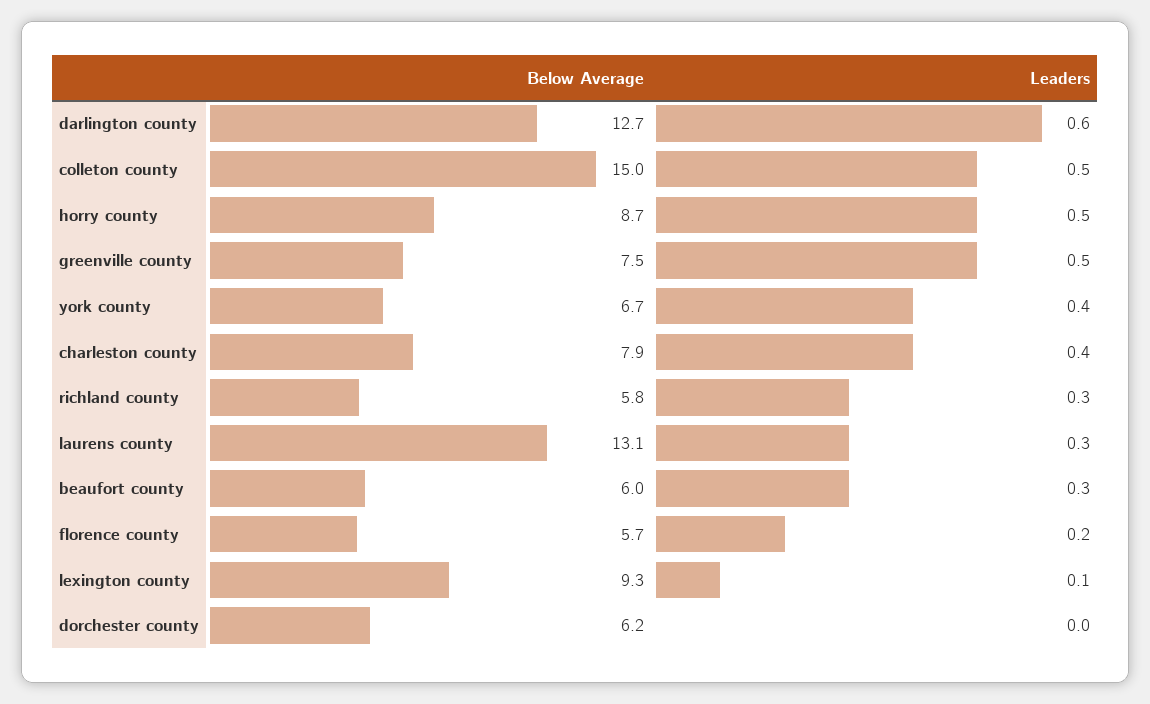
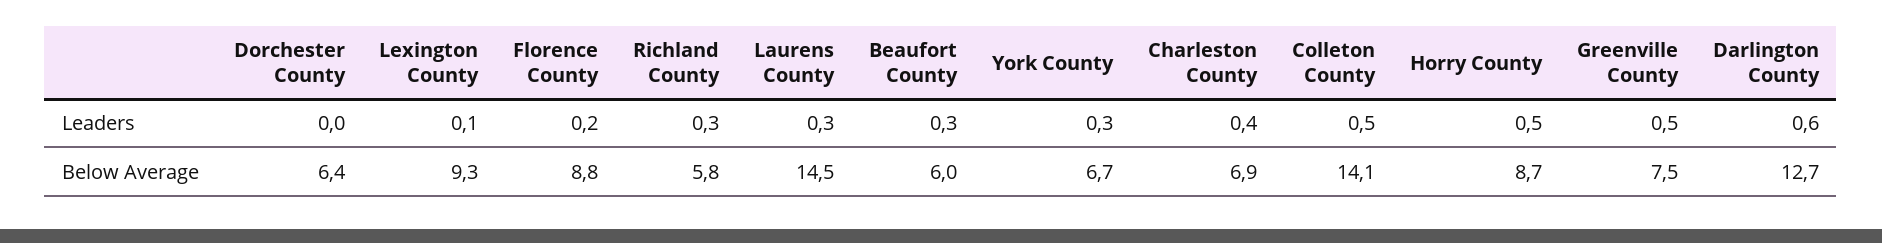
  {
    "Below Average": {
      "darlington county": 12.7,
-     "colleton county": 15,
+     "colleton county": 14.1,
      "horry county": 8.7,
      "greenville county": 7.5,
      "york county": 6.7,
-     "charleston county": 7.9,
+     "charleston county": 6.9,
      "richland county": 5.8,
-     "laurens county": 13.1,
+     "laurens county": 14.5,
      "beaufort county": 6,
-     "florence county": 5.7,
+     "florence county": 8.8,
      "lexington county": 9.3,
-     "dorchester county": 6.2
+     "dorchester county": 6.4
    },
    "Leaders": {
      "darlington county": 0.6,
      "colleton county": 0.5,
      "horry county": 0.5,
      "greenville county": 0.5,
-     "york county": 0.4,
+     "york county": 0.3,
      "charleston county": 0.4,
      "richland county": 0.3,
      "laurens county": 0.3,
      "beaufort county": 0.3,
      "florence county": 0.2,
      "lexington county": 0.1,
      "dorchester county": 0
    }
  }

